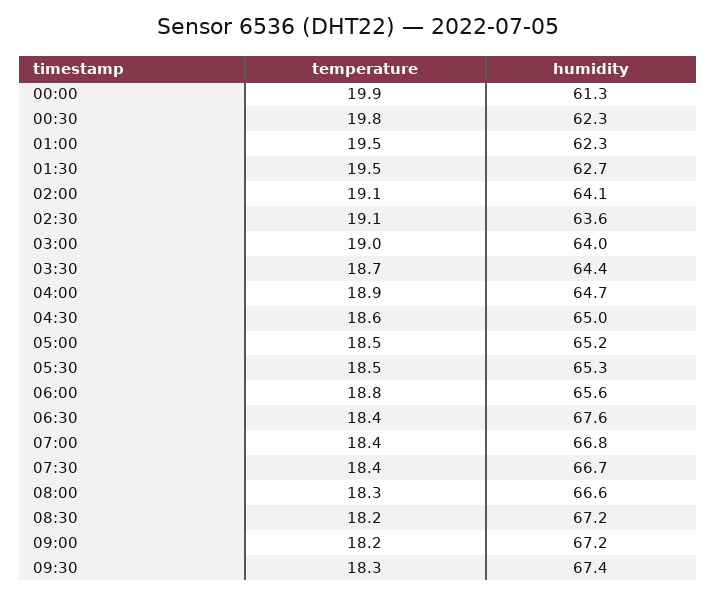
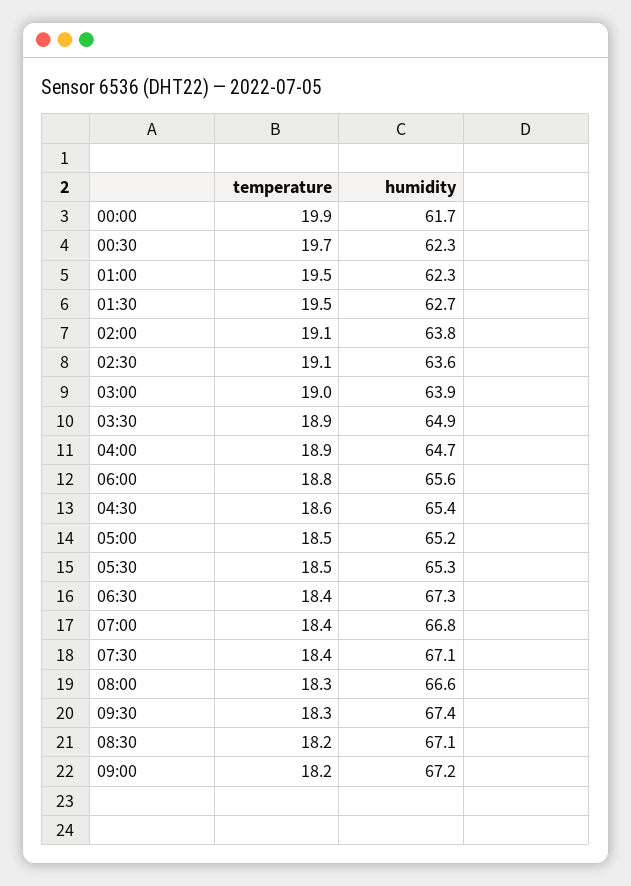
  {
    "temperature": {
      "00:00": 19.9,
-     "00:30": 19.8,
+     "00:30": 19.7,
      "01:00": 19.5,
      "01:30": 19.5,
      "02:00": 19.1,
      "02:30": 19.1,
      "03:00": 19,
-     "03:30": 18.7,
+     "03:30": 18.9,
      "04:00": 18.9,
      "04:30": 18.6,
      "05:00": 18.5,
      "05:30": 18.5,
      "06:00": 18.8,
      "06:30": 18.4,
      "07:00": 18.4,
      "07:30": 18.4,
      "08:00": 18.3,
      "08:30": 18.2,
      "09:00": 18.2,
      "09:30": 18.3
    },
    "humidity": {
-     "00:00": 61.3,
+     "00:00": 61.7,
      "00:30": 62.3,
      "01:00": 62.3,
      "01:30": 62.7,
-     "02:00": 64.1,
+     "02:00": 63.8,
      "02:30": 63.6,
-     "03:00": 64,
+     "03:00": 63.9,
-     "03:30": 64.4,
+     "03:30": 64.9,
      "04:00": 64.7,
-     "04:30": 65,
+     "04:30": 65.4,
      "05:00": 65.2,
      "05:30": 65.3,
      "06:00": 65.6,
-     "06:30": 67.6,
+     "06:30": 67.3,
      "07:00": 66.8,
-     "07:30": 66.7,
+     "07:30": 67.1,
      "08:00": 66.6,
-     "08:30": 67.2,
+     "08:30": 67.1,
      "09:00": 67.2,
      "09:30": 67.4
    }
  }

